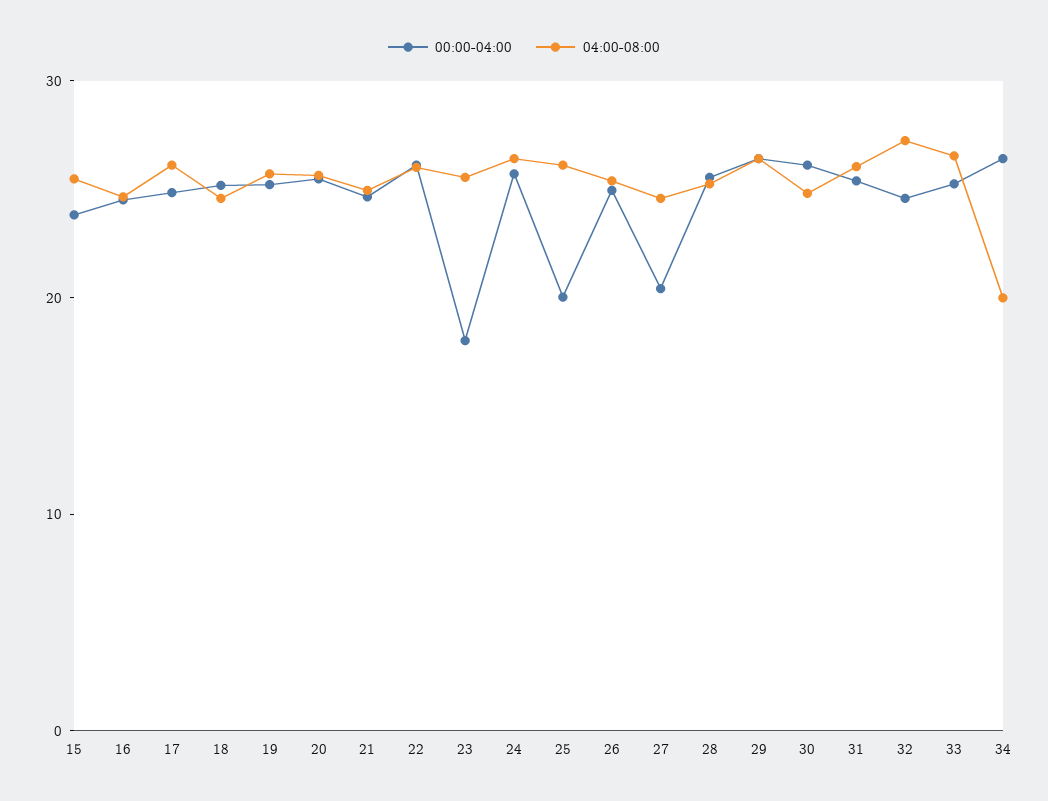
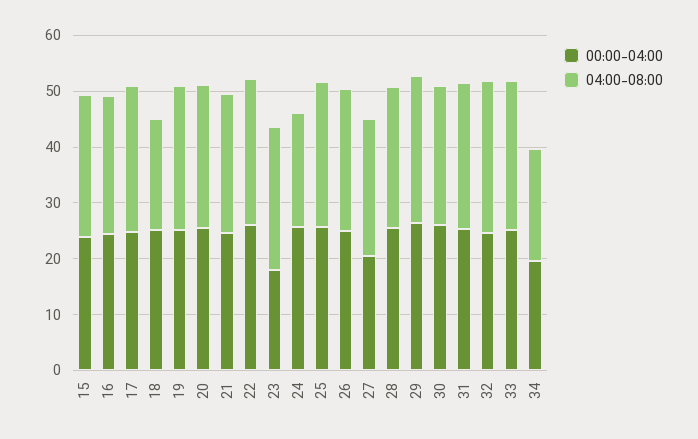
  {
    "00:00-04:00": {
      "15": 24,
      "16": 24,
      "17": 24,
      "18": 26,
      "19": 26,
      "20": 26,
      "21": 24,
      "22": 26,
      "23": 18,
      "24": 26,
-     "25": 20,
+     "25": 26,
      "26": 24,
      "27": 20,
      "28": 26,
      "29": 26,
      "30": 26,
      "31": 26,
      "32": 24,
      "33": 26,
-     "34": 26
+     "34": 20
    },
    "04:00-08:00": {
      "15": 26,
      "16": 24,
      "17": 26,
-     "18": 24,
+     "18": 20,
      "19": 26,
      "20": 26,
      "21": 24,
      "22": 26,
      "23": 26,
-     "24": 26,
+     "24": 20,
      "25": 26,
      "26": 26,
      "27": 24,
      "28": 26,
      "29": 26,
      "30": 24,
      "31": 26,
      "32": 28,
      "33": 26,
      "34": 20
    }
  }

